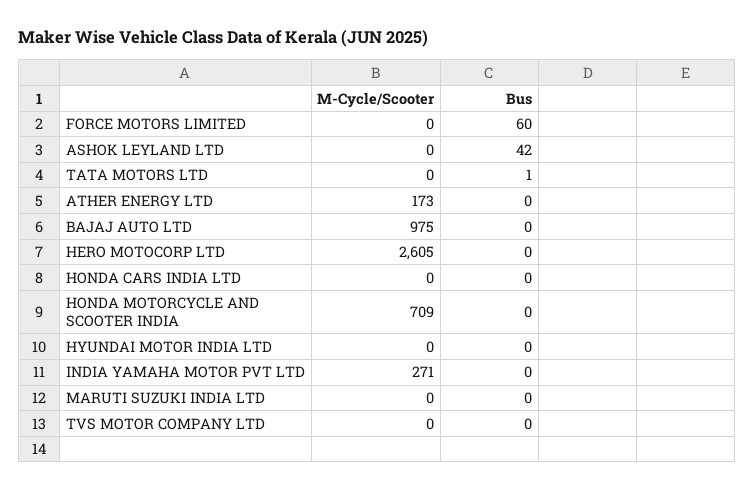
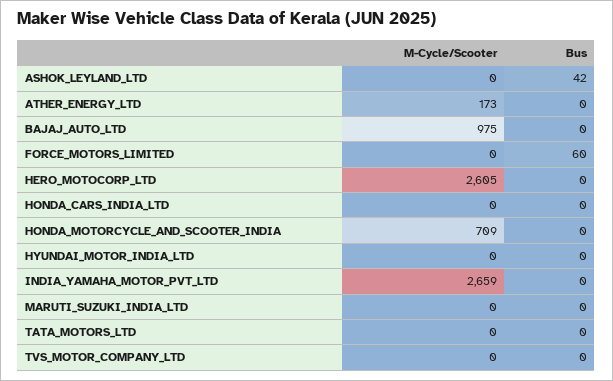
  {
    "M-Cycle/Scooter": {
      "FORCE MOTORS LIMITED": 0,
      "ASHOK LEYLAND LTD": 0,
      "TATA MOTORS LTD": 0,
      "ATHER ENERGY LTD": 173,
      "BAJAJ AUTO LTD": 975,
      "HERO MOTOCORP LTD": 2605,
      "HONDA CARS INDIA LTD": 0,
      "HONDA MOTORCYCLE AND SCOOTER INDIA": 709,
      "HYUNDAI MOTOR INDIA LTD": 0,
-     "INDIA YAMAHA MOTOR PVT LTD": 271,
+     "INDIA YAMAHA MOTOR PVT LTD": 2659,
      "MARUTI SUZUKI INDIA LTD": 0,
      "TVS MOTOR COMPANY LTD": 0
    },
    "Bus": {
      "FORCE MOTORS LIMITED": 60,
      "ASHOK LEYLAND LTD": 42,
-     "TATA MOTORS LTD": 1,
+     "TATA MOTORS LTD": 0,
      "ATHER ENERGY LTD": 0,
      "BAJAJ AUTO LTD": 0,
      "HERO MOTOCORP LTD": 0,
      "HONDA CARS INDIA LTD": 0,
      "HONDA MOTORCYCLE AND SCOOTER INDIA": 0,
      "HYUNDAI MOTOR INDIA LTD": 0,
      "INDIA YAMAHA MOTOR PVT LTD": 0,
      "MARUTI SUZUKI INDIA LTD": 0,
      "TVS MOTOR COMPANY LTD": 0
    }
  }

